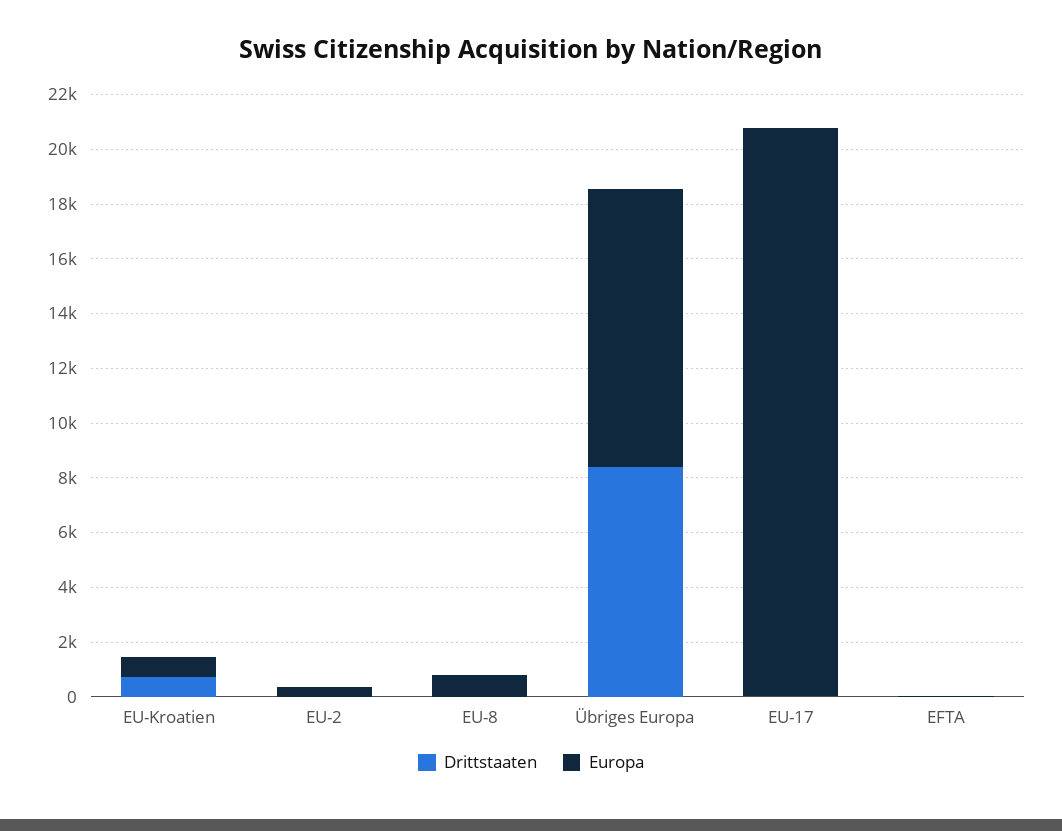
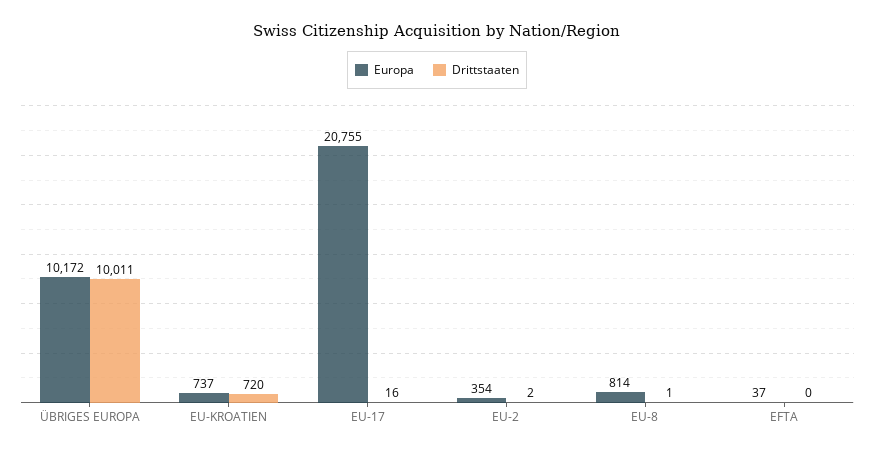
  {
    "Drittstaaten": {
      "EU-Kroatien": 720,
      "EU-2": 2,
      "EU-8": 1,
-     "Übriges Europa": 8500,
+     "Übriges Europa": 10011,
      "EU-17": 16,
      "EFTA": 0
    },
    "Europa": {
      "EU-Kroatien": 737,
      "EU-2": 354,
      "EU-8": 814,
      "Übriges Europa": 10172,
      "EU-17": 20755,
      "EFTA": 37
    }
  }

